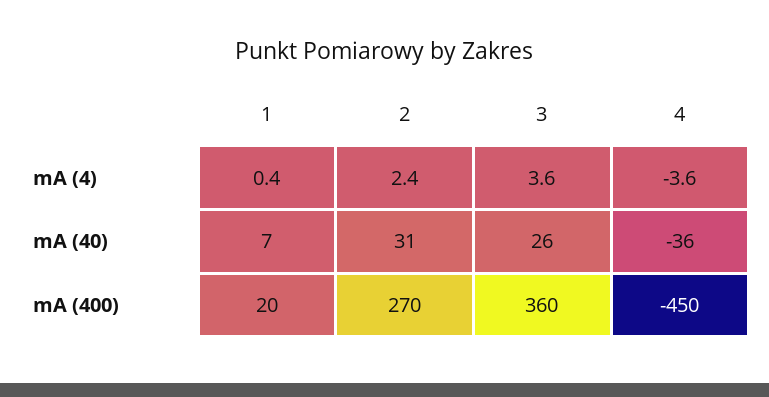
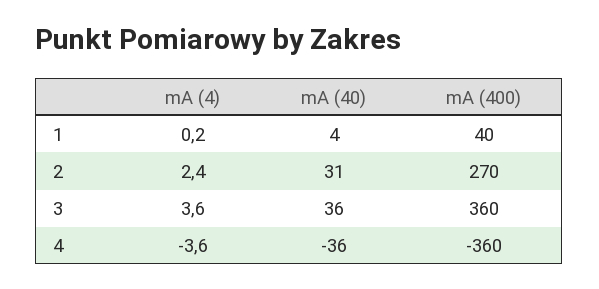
  {
    "1": {
-     "mA (4)": 0.4,
+     "mA (4)": 0.2,
-     "mA (40)": 7,
+     "mA (40)": 4,
-     "mA (400)": 20
+     "mA (400)": 40
    },
    "2": {
      "mA (4)": 2.4,
      "mA (40)": 31,
      "mA (400)": 270
    },
    "3": {
      "mA (4)": 3.6,
-     "mA (40)": 26,
+     "mA (40)": 36,
      "mA (400)": 360
    },
    "4": {
      "mA (4)": -3.6,
      "mA (40)": -36,
-     "mA (400)": -450
+     "mA (400)": -360
    }
  }

